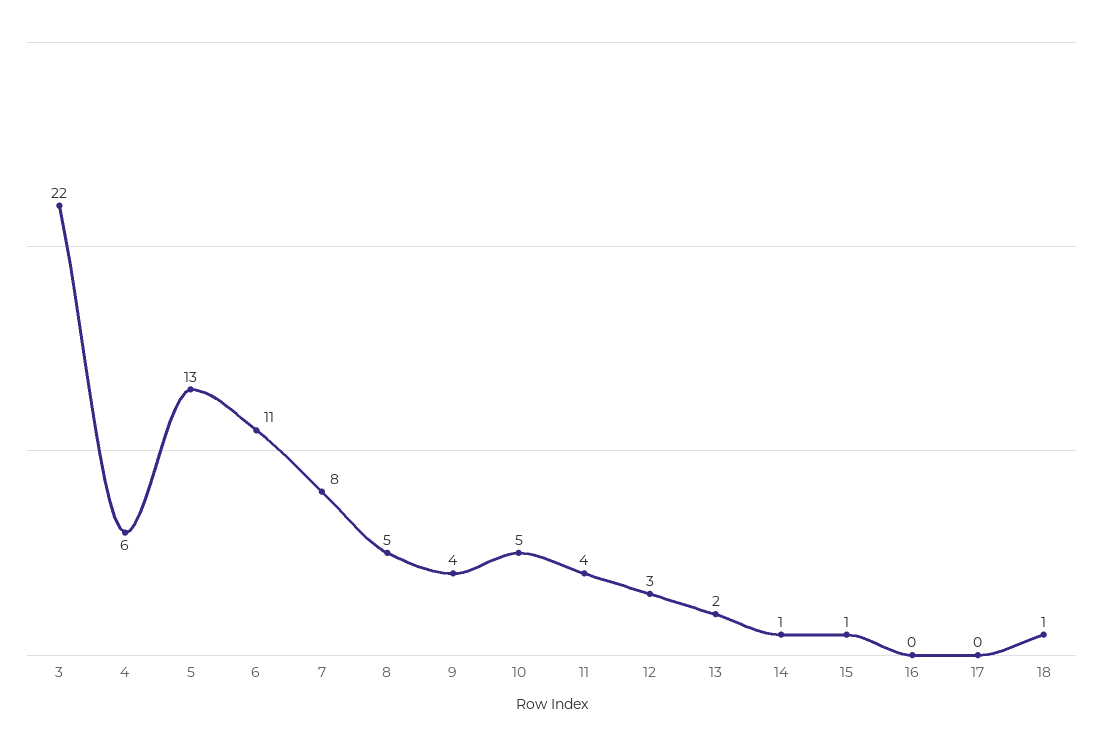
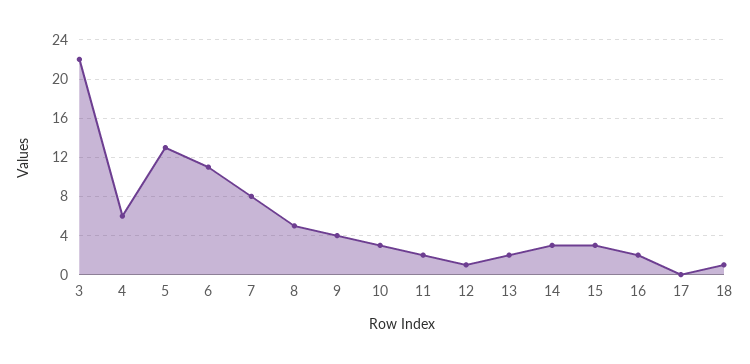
  {
    "3": 22,
    "4": 6,
    "5": 13,
    "6": 11,
    "7": 8,
    "8": 5,
    "9": 4,
-   "10": 5,
+   "10": 3,
-   "11": 4,
+   "11": 2,
-   "12": 3,
+   "12": 1,
    "13": 2,
-   "14": 1,
+   "14": 3,
-   "15": 1,
+   "15": 3,
-   "16": 0,
+   "16": 2,
    "17": 0,
    "18": 1
  }

